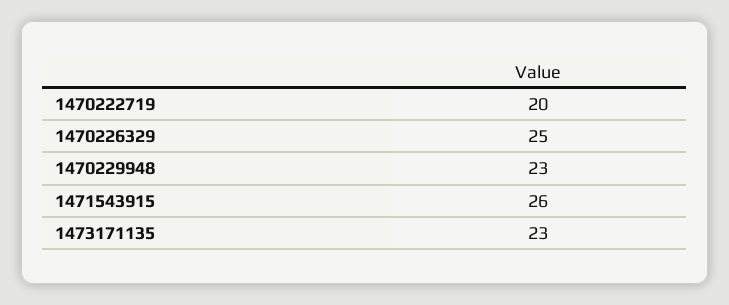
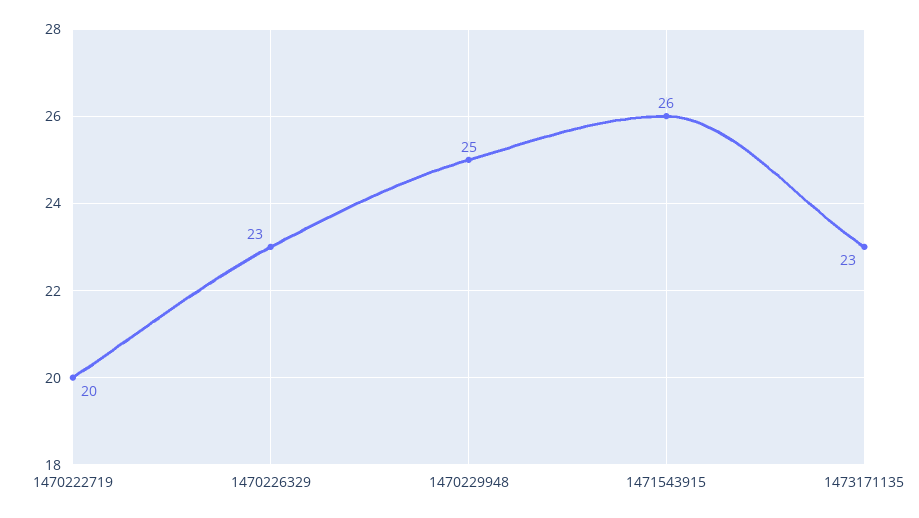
  {
    "1470222719": 20,
-   "1470226329": 25,
+   "1470226329": 23,
-   "1470229948": 23,
+   "1470229948": 25,
    "1471543915": 26,
    "1473171135": 23
  }

